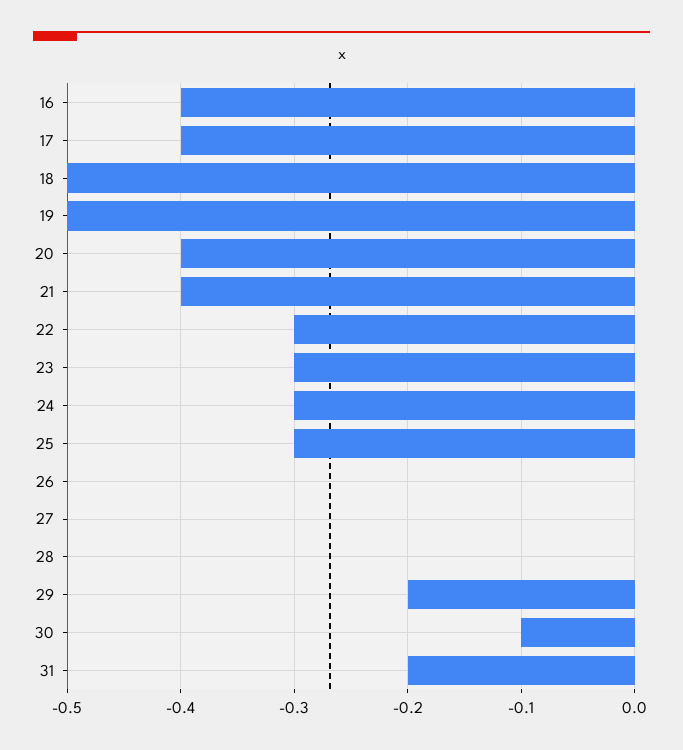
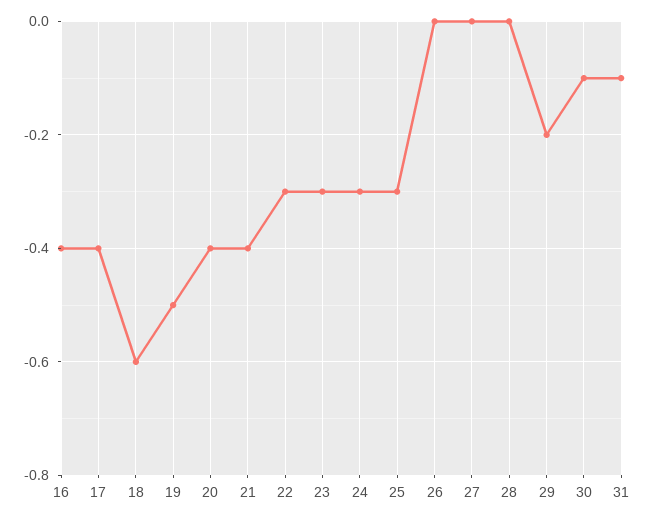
  {
    "16": -0.4,
    "17": -0.4,
-   "18": -0.5,
+   "18": -0.6,
    "19": -0.5,
    "20": -0.4,
    "21": -0.4,
    "22": -0.3,
    "23": -0.3,
    "24": -0.3,
    "25": -0.3,
    "26": 0,
    "27": 0,
    "28": 0,
    "29": -0.2,
    "30": -0.1,
-   "31": -0.2
+   "31": -0.1
  }

